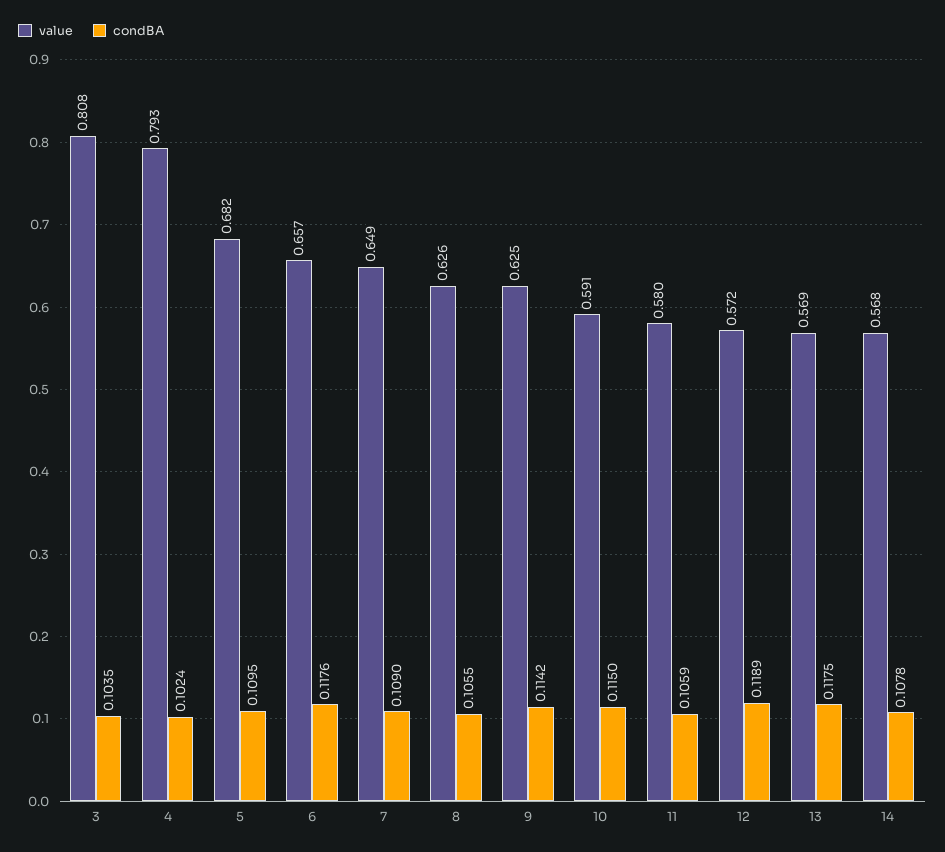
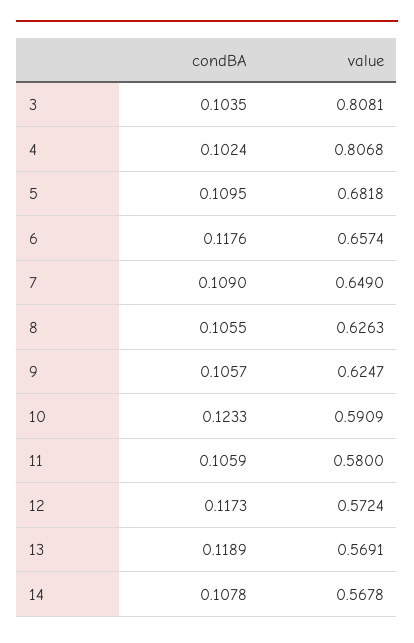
  {
    "value": {
      "3": 0.8081,
-     "4": 0.793,
+     "4": 0.8068,
      "5": 0.6818,
      "6": 0.6574,
      "7": 0.649,
      "8": 0.6263,
      "9": 0.6247,
      "10": 0.5909,
      "11": 0.58,
      "12": 0.5724,
      "13": 0.5691,
      "14": 0.5678
    },
    "condBA": {
      "3": 0.1035,
      "4": 0.1024,
      "5": 0.1095,
      "6": 0.1176,
      "7": 0.109,
      "8": 0.1055,
-     "9": 0.1142,
+     "9": 0.1057,
-     "10": 0.115,
+     "10": 0.1233,
      "11": 0.1059,
-     "12": 0.1189,
+     "12": 0.1173,
-     "13": 0.1175,
+     "13": 0.1189,
      "14": 0.1078
    }
  }

